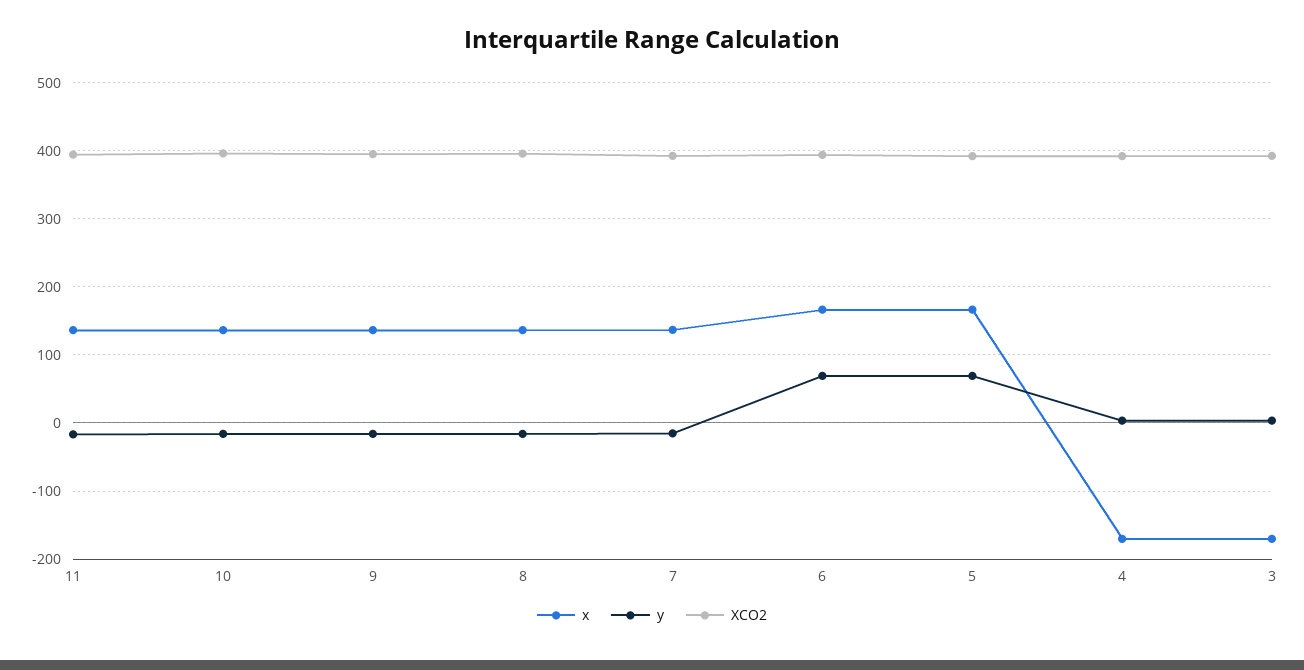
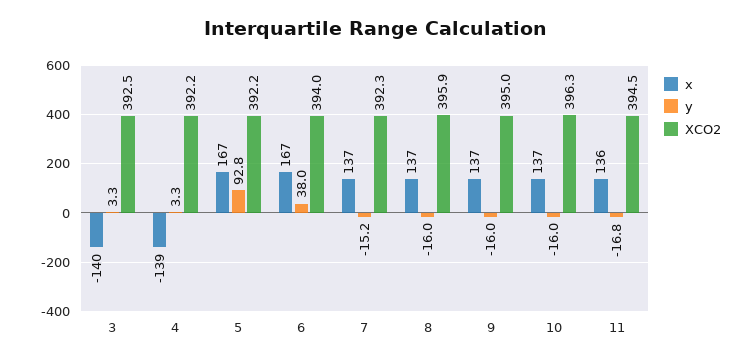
  {
    "x": {
      "11": 136,
      "10": 137,
      "9": 137,
      "8": 137,
      "7": 137,
      "6": 167,
      "5": 167,
-     "4": -170,
+     "4": -139,
-     "3": -170
+     "3": -140
    },
    "y": {
      "11": -16.8,
      "10": -16,
      "9": -16,
      "8": -16,
      "7": -15.2,
-     "6": 70,
+     "6": 38,
-     "5": 70,
+     "5": 92.8,
      "4": 3.3,
      "3": 3.3
    },
    "XCO2": {
      "11": 394.5,
      "10": 396.3,
      "9": 395,
      "8": 395.9,
      "7": 392.3,
      "6": 394,
      "5": 392.2,
      "4": 392.2,
      "3": 392.5
    }
  }

